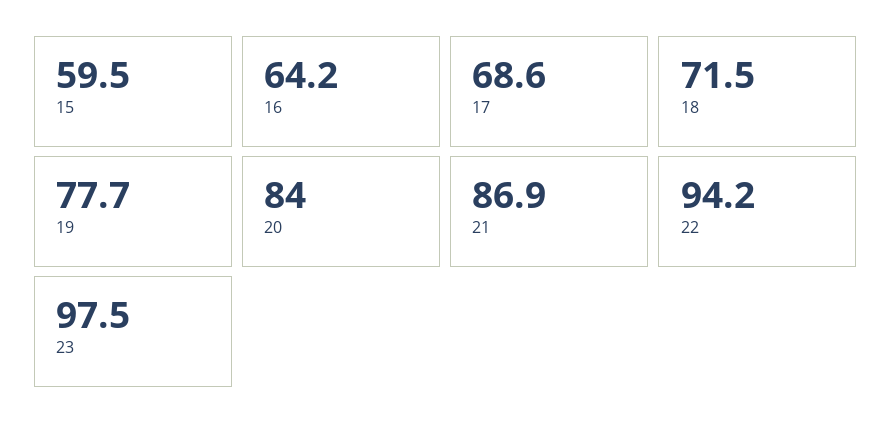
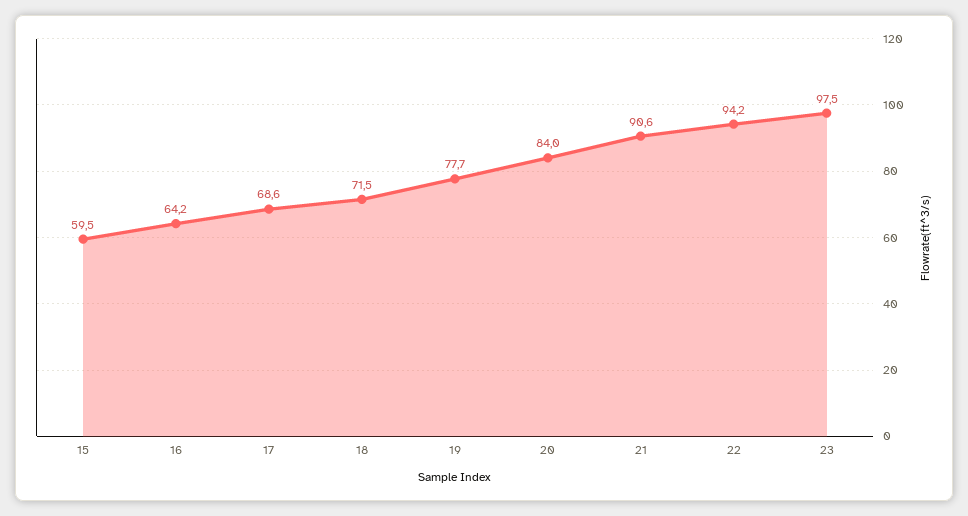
  {
    "15": 59.5,
    "16": 64.2,
    "17": 68.6,
    "18": 71.5,
    "19": 77.7,
    "20": 84,
-   "21": 86.9,
+   "21": 90.6,
    "22": 94.2,
    "23": 97.5
  }

